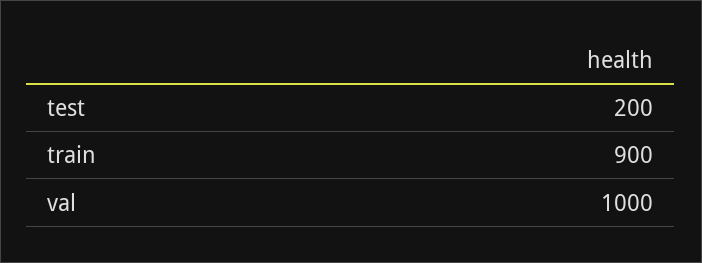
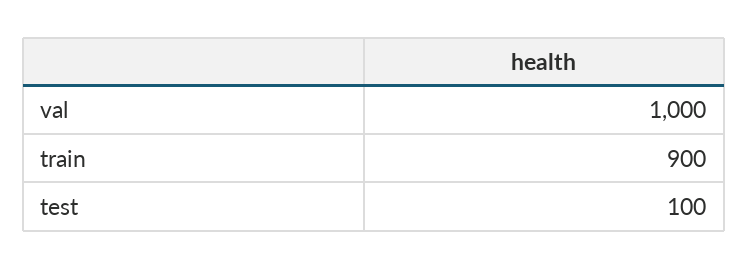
  {
-   "test": 200,
+   "test": 100,
    "train": 900,
    "val": 1000
  }

